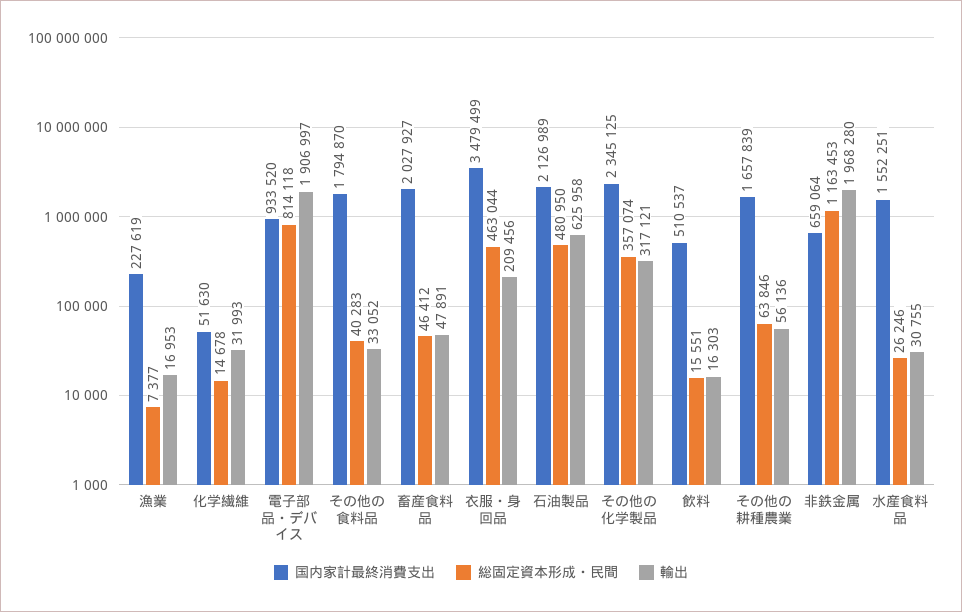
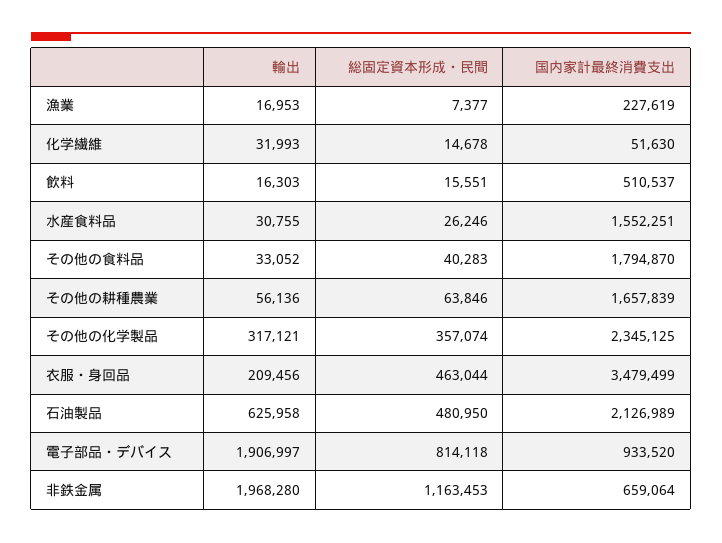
  {
    "国内家計最終消費支出": {
      "漁業": 227619,
      "化学繊維": 51630,
      "電子部品・デバイス": 933520,
      "その他の食料品": 1794870,
-     "畜産食料品": 2027927,
      "衣服・身回品": 3479499,
      "石油製品": 2126989,
      "その他の化学製品": 2345125,
      "飲料": 510537,
      "その他の耕種農業": 1657839,
      "非鉄金属": 659064,
      "水産食料品": 1552251
    },
    "総固定資本形成・民間": {
      "漁業": 7377,
      "化学繊維": 14678,
      "電子部品・デバイス": 814118,
      "その他の食料品": 40283,
-     "畜産食料品": 46412,
      "衣服・身回品": 463044,
      "石油製品": 480950,
      "その他の化学製品": 357074,
      "飲料": 15551,
      "その他の耕種農業": 63846,
      "非鉄金属": 1163453,
      "水産食料品": 26246
    },
    "輸出": {
      "漁業": 16953,
      "化学繊維": 31993,
      "電子部品・デバイス": 1906997,
      "その他の食料品": 33052,
-     "畜産食料品": 47891,
      "衣服・身回品": 209456,
      "石油製品": 625958,
      "その他の化学製品": 317121,
      "飲料": 16303,
      "その他の耕種農業": 56136,
      "非鉄金属": 1968280,
      "水産食料品": 30755
    }
  }

